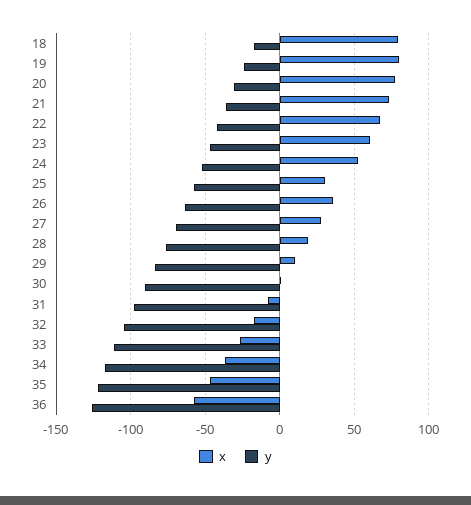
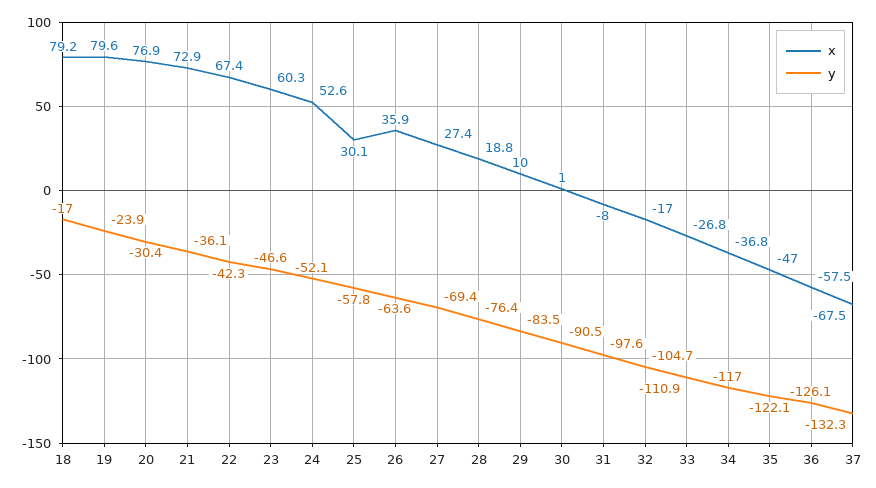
  {
    "x": {
      "18": 79.2,
      "19": 79.6,
      "20": 76.9,
      "21": 72.9,
      "22": 67.4,
      "23": 60.3,
      "24": 52.6,
      "25": 30.1,
      "26": 35.9,
      "27": 27.4,
      "28": 18.8,
      "29": 10,
      "30": 1,
      "31": -8,
      "32": -17,
      "33": -26.8,
      "34": -36.8,
      "35": -47,
-     "36": -57.5
+     "36": -57.5,
+     "37": -67.5
    },
    "y": {
      "18": -17,
      "19": -23.9,
      "20": -30.4,
      "21": -36.1,
      "22": -42.3,
      "23": -46.6,
      "24": -52.1,
      "25": -57.8,
      "26": -63.6,
      "27": -69.4,
      "28": -76.4,
      "29": -83.5,
      "30": -90.5,
      "31": -97.6,
      "32": -104.7,
      "33": -110.9,
      "34": -117,
      "35": -122.1,
-     "36": -126.1
+     "36": -126.1,
+     "37": -132.3
    }
  }

